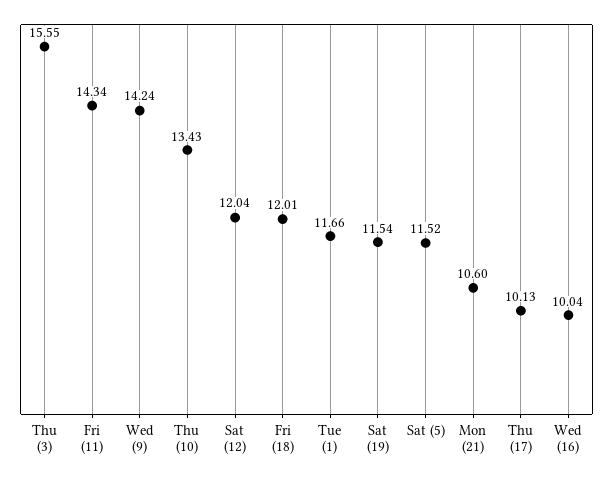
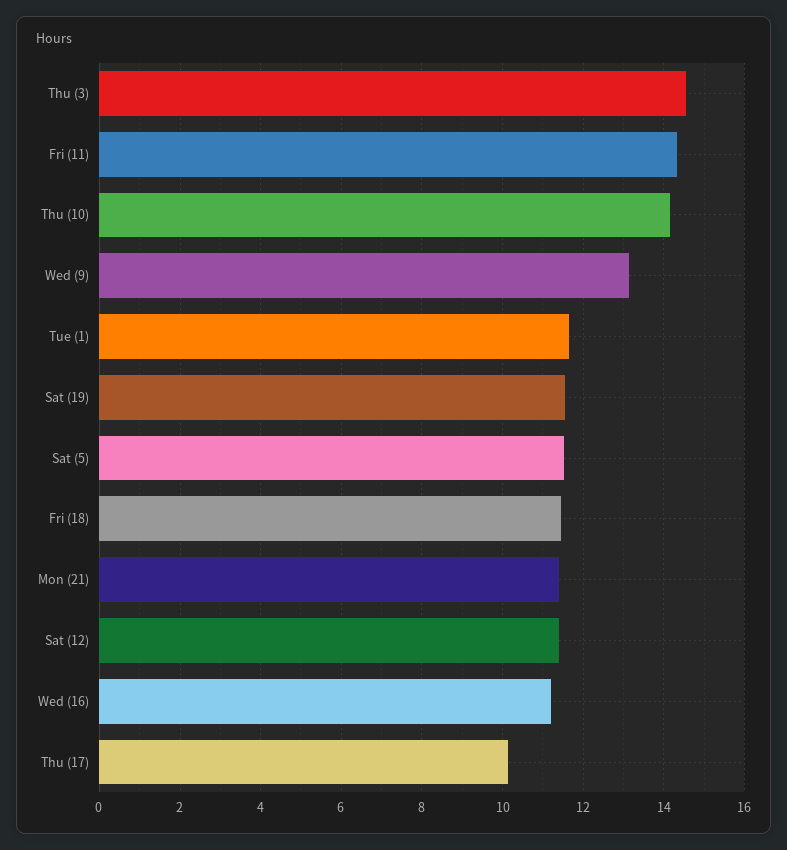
  {
-   "Thu (3)": 15.55,
+   "Thu (3)": 14.6,
    "Fri (11)": 14.34,
-   "Wed (9)": 14.24,
+   "Wed (9)": 13.2,
-   "Thu (10)": 13.43,
+   "Thu (10)": 14.2,
-   "Sat (12)": 12.04,
+   "Sat (12)": 11.4,
-   "Fri (18)": 12.01,
+   "Fri (18)": 11.4,
    "Tue (1)": 11.66,
    "Sat (19)": 11.54,
    "Sat (5)": 11.52,
-   "Mon (21)": 10.6,
+   "Mon (21)": 11.4,
    "Thu (17)": 10.13,
-   "Wed (16)": 10.04
+   "Wed (16)": 11.2
  }

